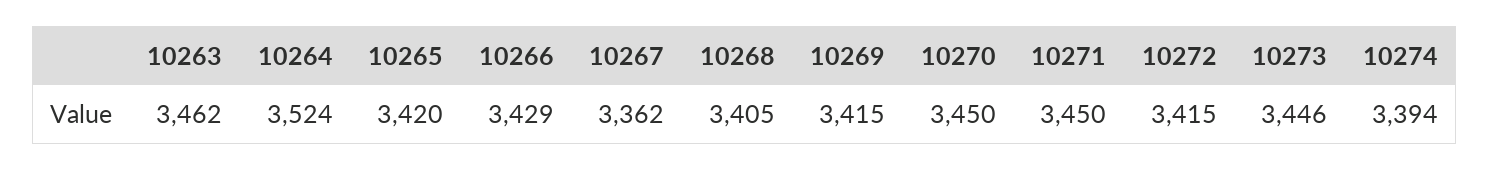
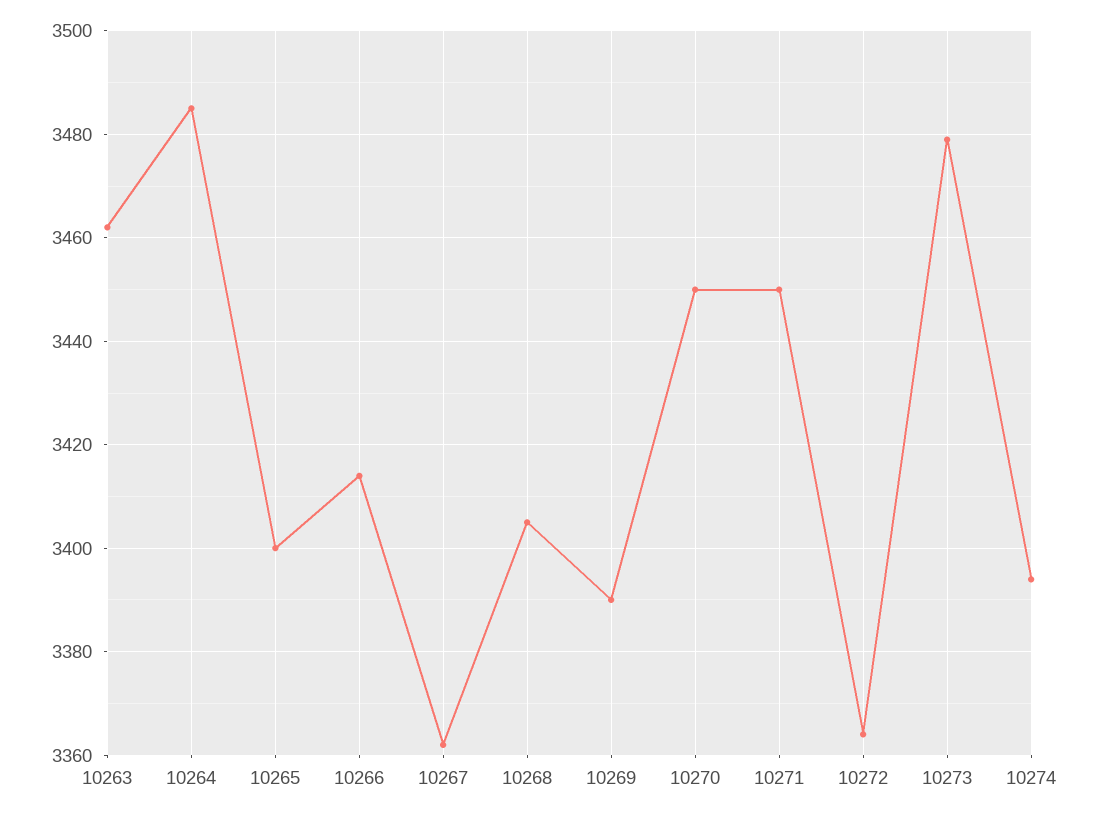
  {
    "10263": 3462,
-   "10264": 3524,
+   "10264": 3485,
-   "10265": 3420,
+   "10265": 3400,
-   "10266": 3429,
+   "10266": 3415,
    "10267": 3362,
    "10268": 3405,
-   "10269": 3415,
+   "10269": 3390,
    "10270": 3450,
    "10271": 3450,
-   "10272": 3415,
+   "10272": 3365,
-   "10273": 3446,
+   "10273": 3480,
    "10274": 3394
  }

